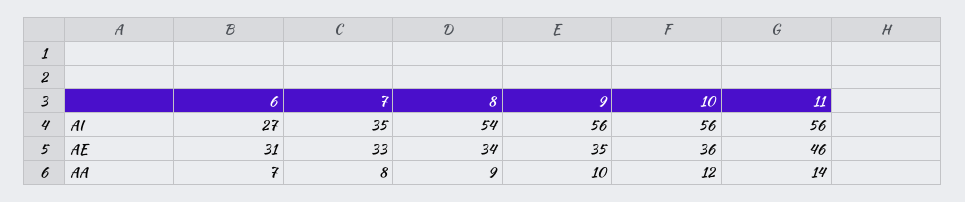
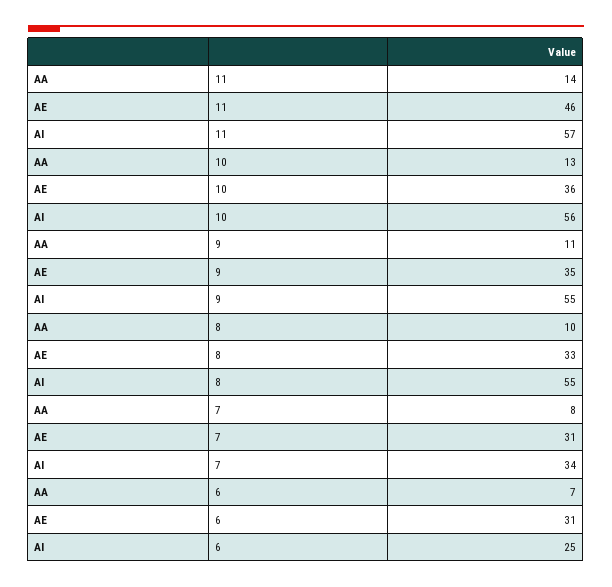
  {
    "6": {
-     "AI": 27,
+     "AI": 25,
      "AE": 31,
      "AA": 7
    },
    "7": {
-     "AI": 35,
+     "AI": 34,
-     "AE": 33,
+     "AE": 31,
      "AA": 8
    },
    "8": {
-     "AI": 54,
+     "AI": 55,
-     "AE": 34,
+     "AE": 33,
-     "AA": 9
+     "AA": 10
    },
    "9": {
-     "AI": 56,
+     "AI": 55,
      "AE": 35,
-     "AA": 10
+     "AA": 11
    },
    "10": {
      "AI": 56,
      "AE": 36,
-     "AA": 12
+     "AA": 13
    },
    "11": {
-     "AI": 56,
+     "AI": 57,
      "AE": 46,
      "AA": 14
    }
  }

